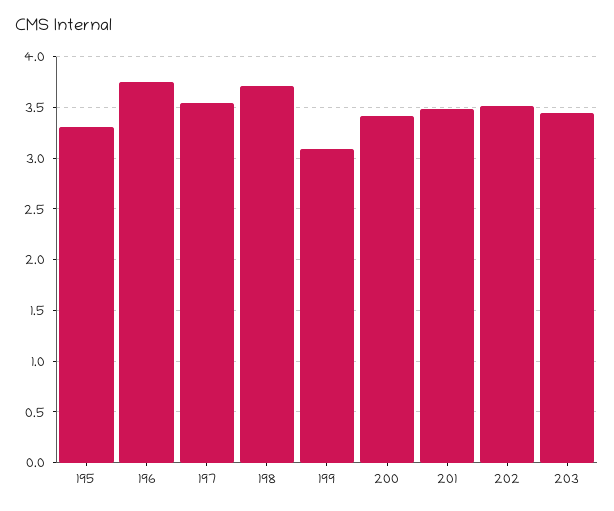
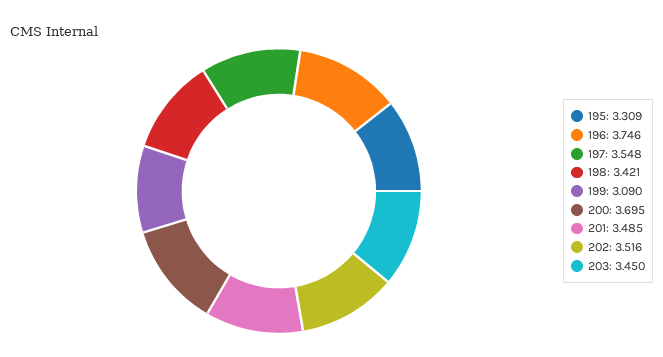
  {
    "195": 3.309,
    "196": 3.746,
    "197": 3.548,
-   "198": 3.7,
+   "198": 3.421,
    "199": 3.09,
-   "200": 3.4,
+   "200": 3.695,
    "201": 3.485,
    "202": 3.516,
    "203": 3.45
  }

